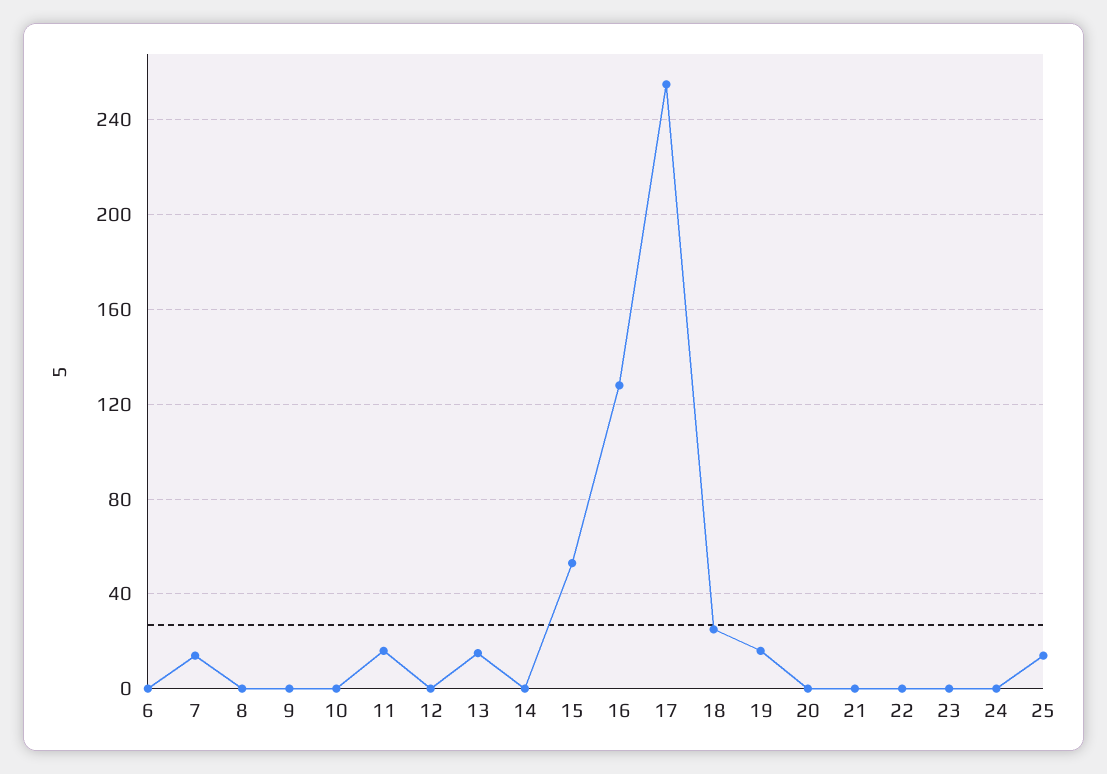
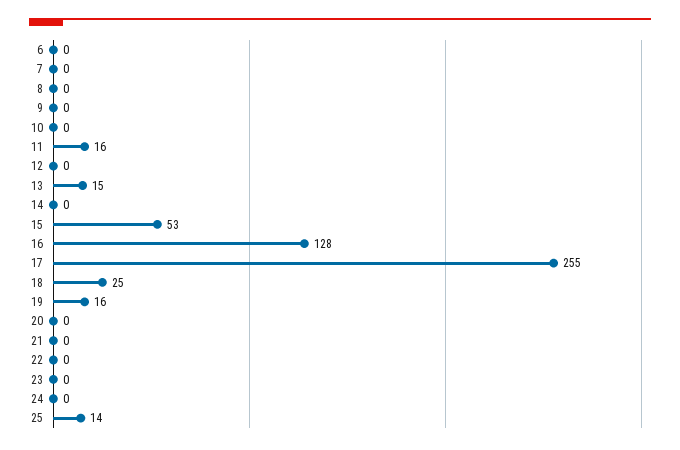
  {
    "6": 0,
-   "7": 15,
+   "7": 0,
    "8": 0,
    "9": 0,
    "10": 0,
    "11": 16,
    "12": 0,
    "13": 15,
    "14": 0,
    "15": 53,
    "16": 128,
    "17": 255,
    "18": 25,
    "19": 16,
    "20": 0,
    "21": 0,
    "22": 0,
    "23": 0,
    "24": 0,
    "25": 14
  }

